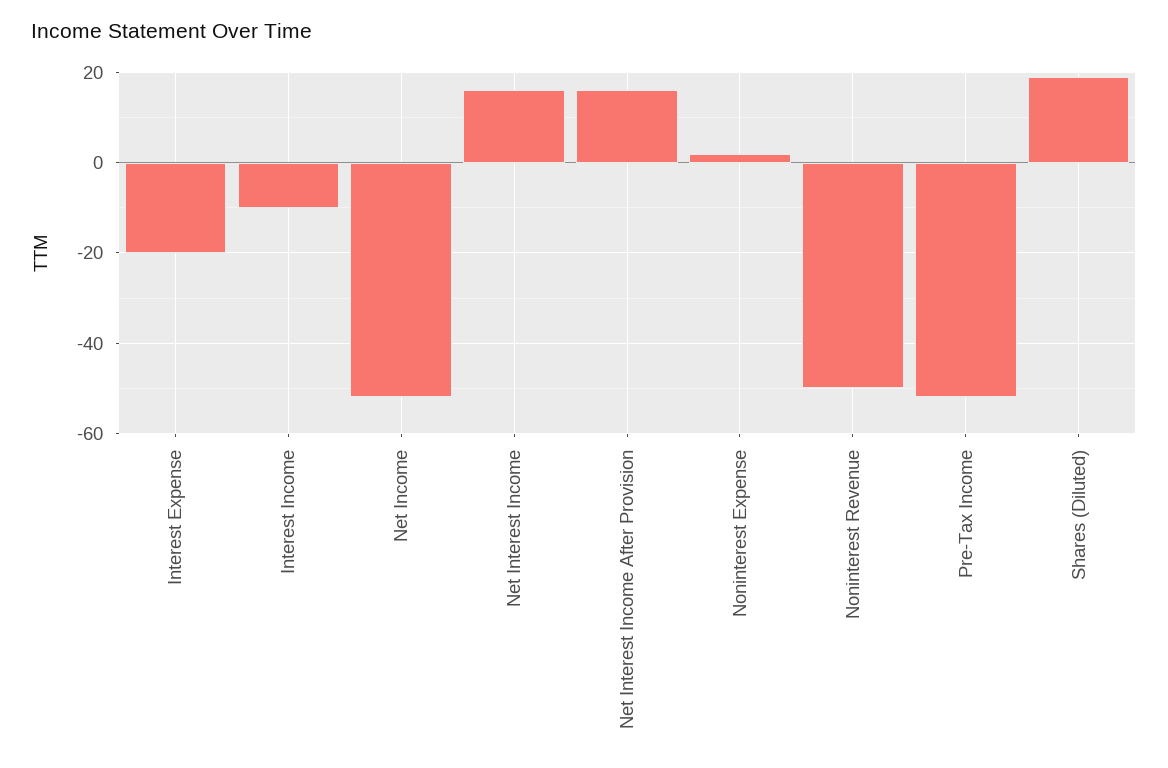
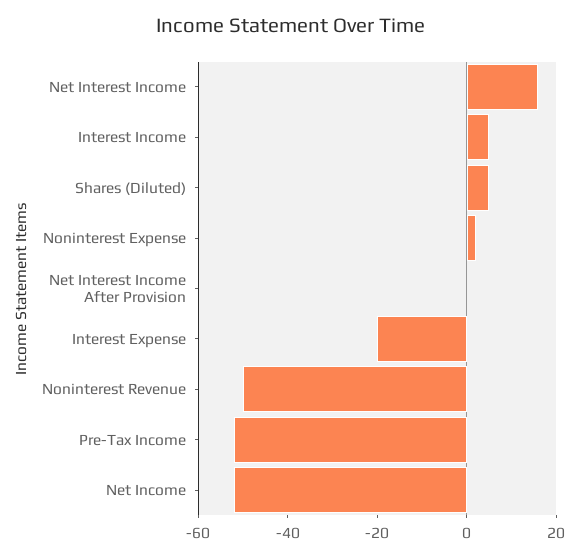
  {
    "Interest Expense": -20,
-   "Interest Income": -10,
+   "Interest Income": 5,
    "Net Income": -50,
    "Net Interest Income": 15,
-   "Net Interest Income After Provision": 15,
+   "Net Interest Income After Provision": 0,
    "Noninterest Expense": 0,
    "Noninterest Revenue": -50,
    "Pre-Tax Income": -50,
-   "Shares (Diluted)": 20
+   "Shares (Diluted)": 5
  }

